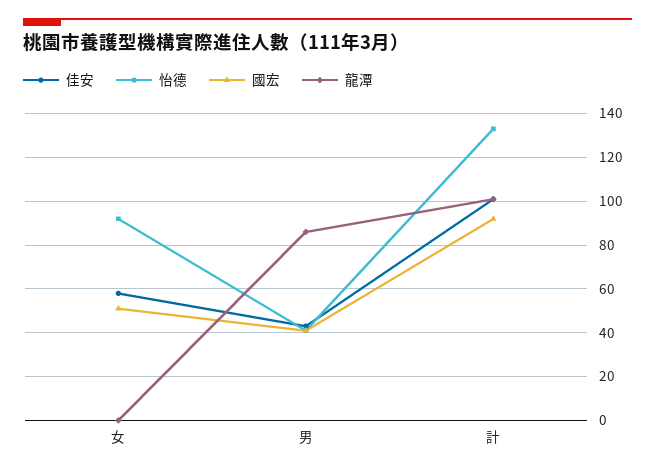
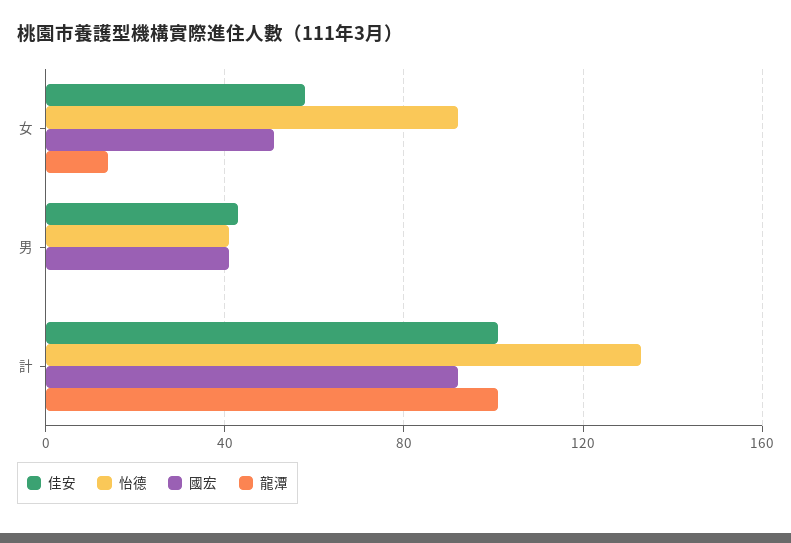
  {
    "佳安": {
      "女": 60,
      "男": 45,
      "計": 100
    },
    "怡德": {
      "女": 90,
      "男": 40,
      "計": 135
    },
    "國宏": {
      "女": 50,
      "男": 40,
      "計": 90
    },
    "龍潭": {
-     "女": 0,
+     "女": 15,
-     "男": 85,
+     "男": 0,
      "計": 100
    }
  }

